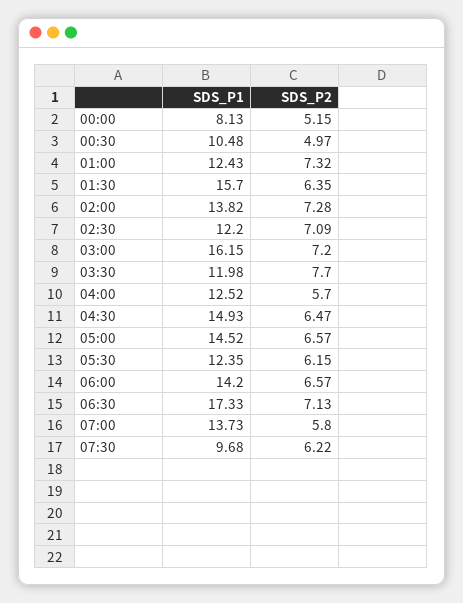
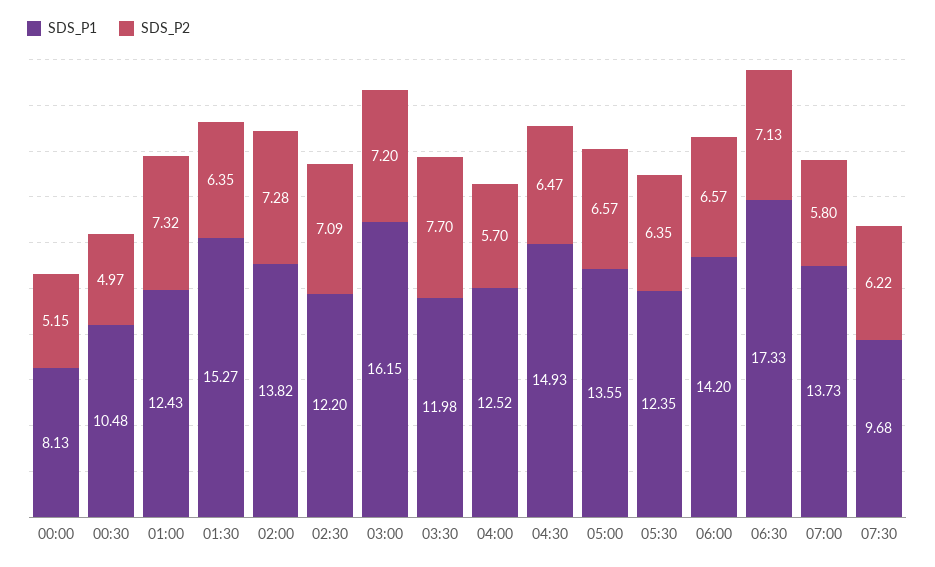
  {
    "SDS_P1": {
      "00:00": 8.13,
      "00:30": 10.48,
      "01:00": 12.43,
-     "01:30": 15.7,
+     "01:30": 15.27,
      "02:00": 13.82,
      "02:30": 12.2,
      "03:00": 16.15,
      "03:30": 11.98,
      "04:00": 12.52,
      "04:30": 14.93,
-     "05:00": 14.52,
+     "05:00": 13.55,
      "05:30": 12.35,
      "06:00": 14.2,
      "06:30": 17.33,
      "07:00": 13.73,
      "07:30": 9.68
    },
    "SDS_P2": {
      "00:00": 5.15,
      "00:30": 4.97,
      "01:00": 7.32,
      "01:30": 6.35,
      "02:00": 7.28,
      "02:30": 7.09,
      "03:00": 7.2,
      "03:30": 7.7,
      "04:00": 5.7,
      "04:30": 6.47,
      "05:00": 6.57,
-     "05:30": 6.15,
+     "05:30": 6.35,
      "06:00": 6.57,
      "06:30": 7.13,
      "07:00": 5.8,
      "07:30": 6.22
    }
  }

